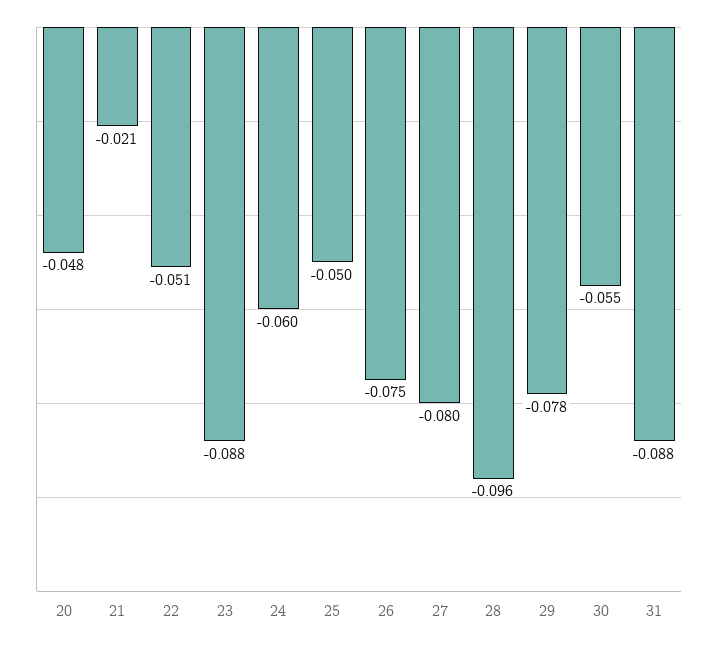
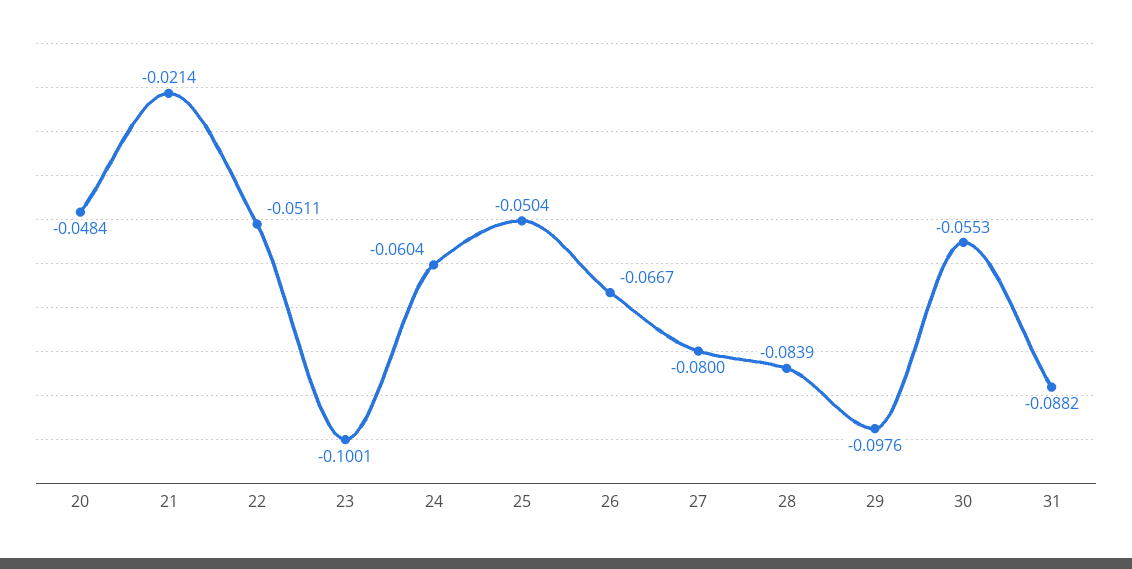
  {
    "20": -0.0484,
    "21": -0.0214,
    "22": -0.0511,
-   "23": -0.088,
+   "23": -0.1001,
    "24": -0.0604,
    "25": -0.0504,
-   "26": -0.075,
+   "26": -0.0667,
    "27": -0.08,
-   "28": -0.096,
+   "28": -0.0839,
-   "29": -0.078,
+   "29": -0.0976,
    "30": -0.0553,
    "31": -0.0882
  }

